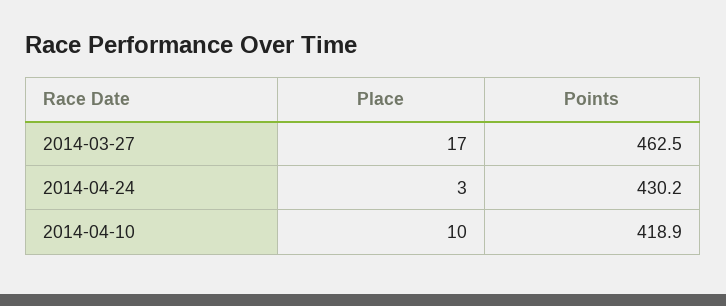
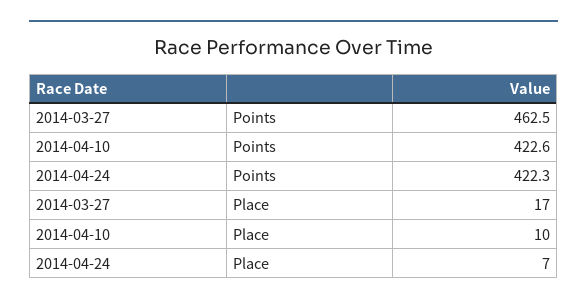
  {
    "Place": {
      "2014-03-27": 17,
-     "2014-04-24": 3,
+     "2014-04-24": 7,
      "2014-04-10": 10
    },
    "Points": {
      "2014-03-27": 462.5,
-     "2014-04-24": 430.2,
+     "2014-04-24": 422.3,
-     "2014-04-10": 418.9
+     "2014-04-10": 422.6
    }
  }

